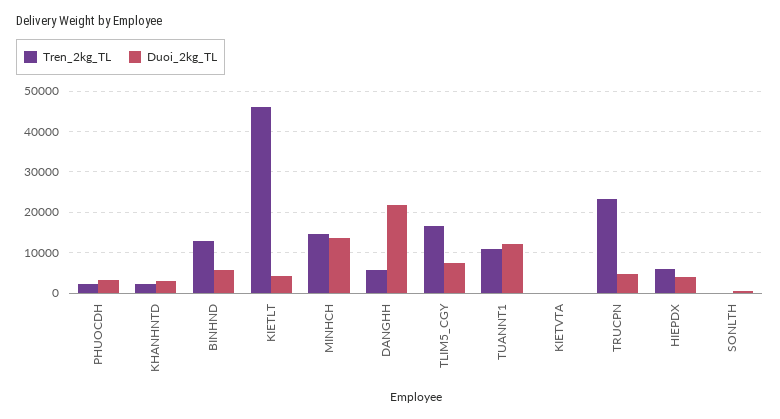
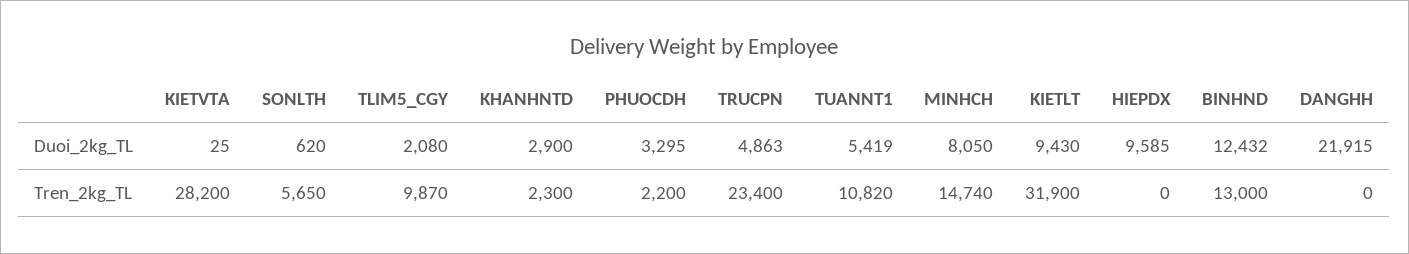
  {
    "Tren_2kg_TL": {
      "PHUOCDH": 2200,
      "KHANHNTD": 2300,
      "BINHND": 13000,
-     "KIETLT": 46000,
+     "KIETLT": 31900,
      "MINHCH": 14740,
-     "DANGHH": 6000,
+     "DANGHH": 0,
-     "TLIM5_CGY": 16000,
+     "TLIM5_CGY": 9870,
      "TUANNT1": 10820,
-     "KIETVTA": 0,
+     "KIETVTA": 28200,
      "TRUCPN": 23400,
-     "HIEPDX": 6000,
+     "HIEPDX": 0,
-     "SONLTH": 0
+     "SONLTH": 5650
    },
    "Duoi_2kg_TL": {
      "PHUOCDH": 3295,
      "KHANHNTD": 2900,
-     "BINHND": 6000,
+     "BINHND": 12432,
-     "KIETLT": 4000,
+     "KIETLT": 9430,
-     "MINHCH": 14000,
+     "MINHCH": 8050,
      "DANGHH": 21915,
-     "TLIM5_CGY": 8000,
+     "TLIM5_CGY": 2080,
-     "TUANNT1": 12000,
+     "TUANNT1": 5419,
      "KIETVTA": 25,
      "TRUCPN": 4863,
-     "HIEPDX": 4000,
+     "HIEPDX": 9585,
      "SONLTH": 620
    }
  }

